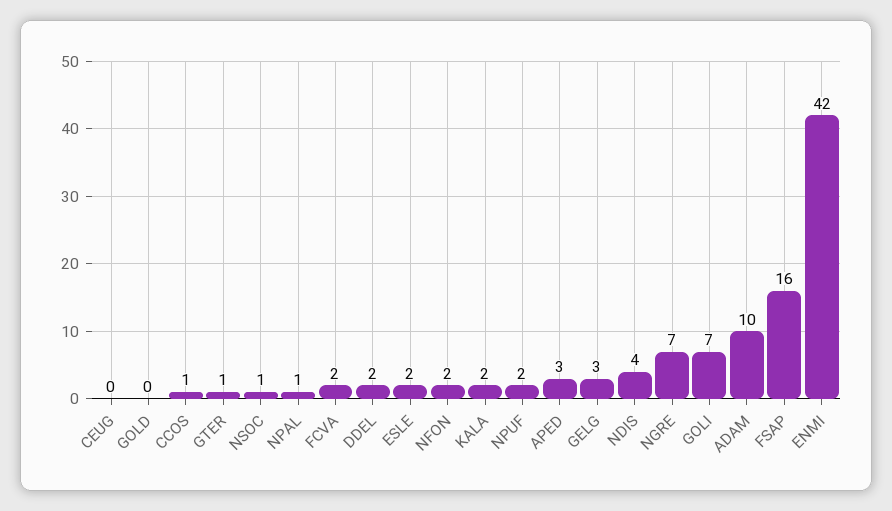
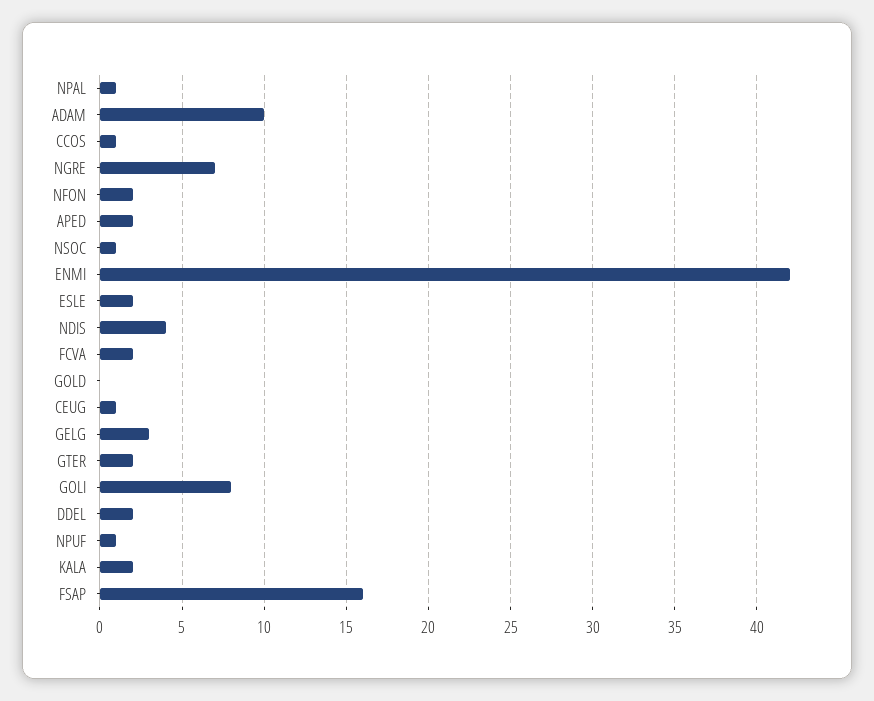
  {
-   "CEUG": 0,
+   "CEUG": 1,
    "GOLD": 0,
    "CCOS": 1,
-   "GTER": 1,
+   "GTER": 2,
    "NSOC": 1,
    "NPAL": 1,
    "FCVA": 2,
    "DDEL": 2,
    "ESLE": 2,
    "NFON": 2,
    "KALA": 2,
-   "NPUF": 2,
+   "NPUF": 1,
-   "APED": 3,
+   "APED": 2,
    "GELG": 3,
    "NDIS": 4,
    "NGRE": 7,
-   "GOLI": 7,
+   "GOLI": 8,
    "ADAM": 10,
    "FSAP": 16,
    "ENMI": 42
  }

